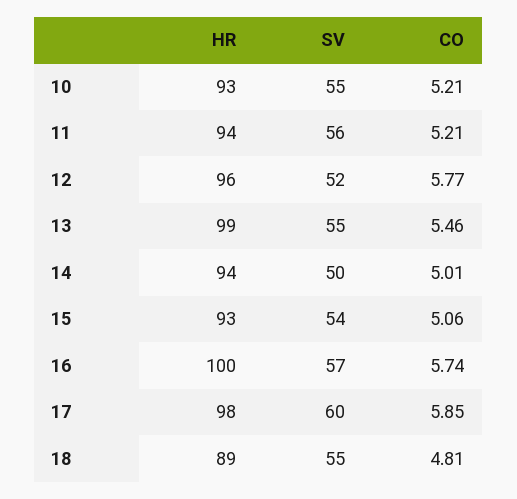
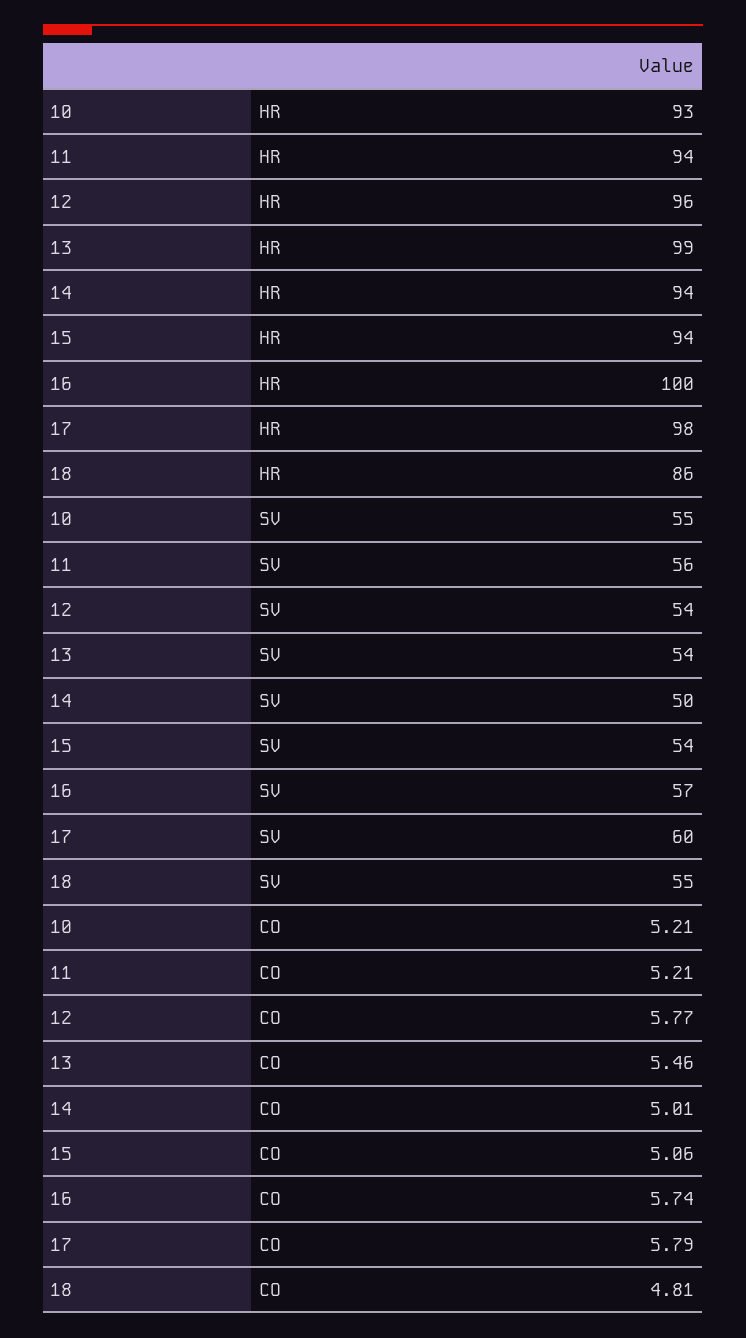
  {
    "HR": {
      "10": 93,
      "11": 94,
      "12": 96,
      "13": 99,
      "14": 94,
-     "15": 93,
+     "15": 94,
      "16": 100,
      "17": 98,
-     "18": 89
+     "18": 86
    },
    "SV": {
      "10": 55,
      "11": 56,
-     "12": 52,
+     "12": 54,
-     "13": 55,
+     "13": 54,
      "14": 50,
      "15": 54,
      "16": 57,
      "17": 60,
      "18": 55
    },
    "CO": {
      "10": 5.21,
      "11": 5.21,
      "12": 5.77,
      "13": 5.46,
      "14": 5.01,
      "15": 5.06,
      "16": 5.74,
-     "17": 5.85,
+     "17": 5.79,
      "18": 4.81
    }
  }

